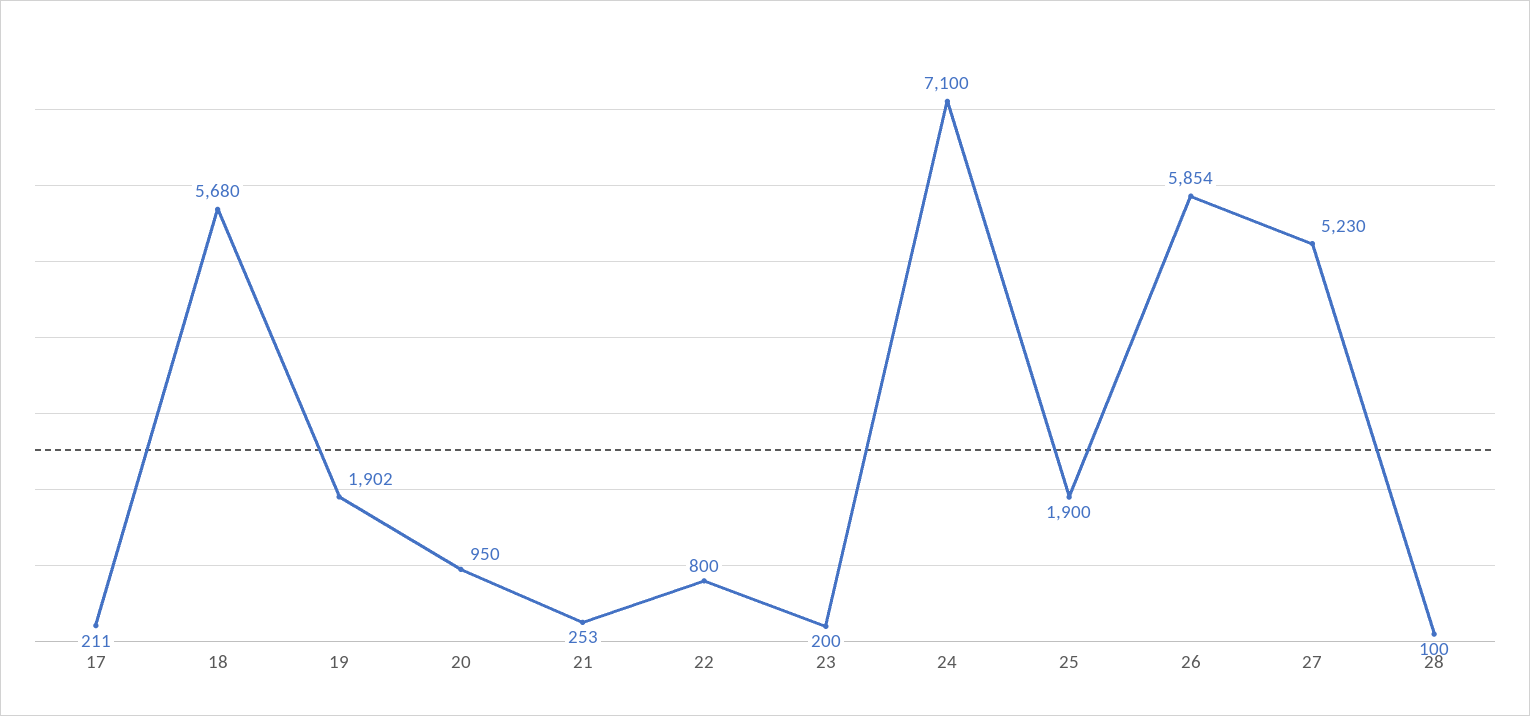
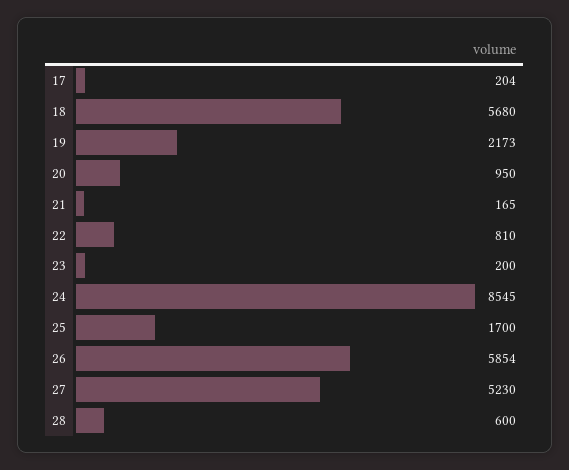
  {
-   "17": 211,
+   "17": 204,
    "18": 5680,
-   "19": 1902,
+   "19": 2173,
    "20": 950,
-   "21": 253,
+   "21": 165,
-   "22": 800,
+   "22": 810,
    "23": 200,
-   "24": 7100,
+   "24": 8545,
-   "25": 1900,
+   "25": 1700,
    "26": 5854,
    "27": 5230,
-   "28": 100
+   "28": 600
  }

